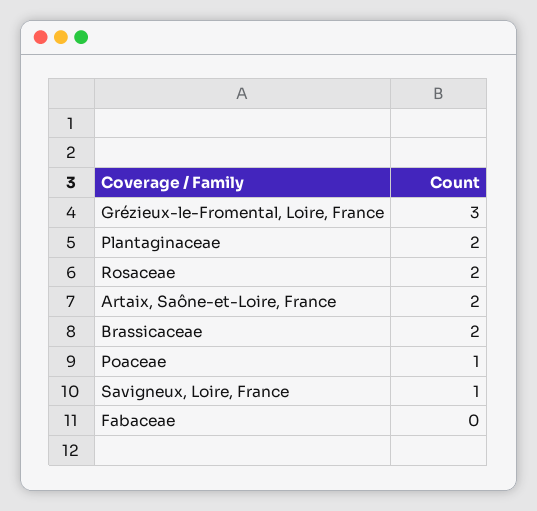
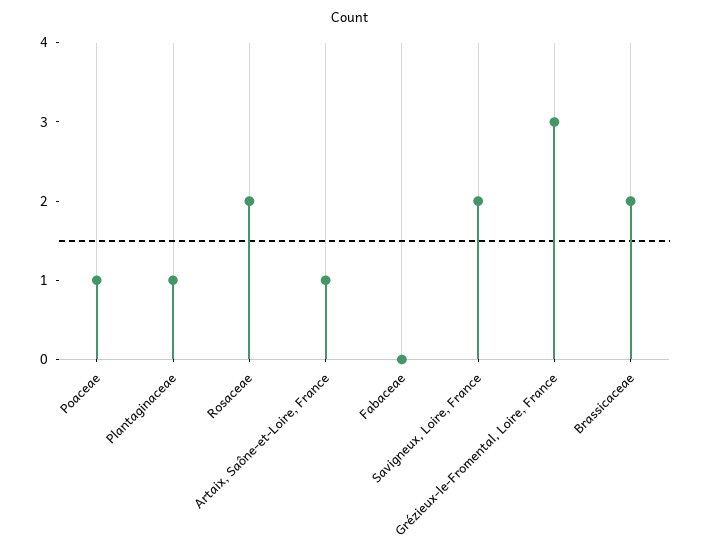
  {
    "Grézieux-le-Fromental, Loire, France": 3,
-   "Plantaginaceae": 2,
+   "Plantaginaceae": 1,
    "Rosaceae": 2,
-   "Artaix, Saône-et-Loire, France": 2,
+   "Artaix, Saône-et-Loire, France": 1,
    "Brassicaceae": 2,
    "Poaceae": 1,
-   "Savigneux, Loire, France": 1,
+   "Savigneux, Loire, France": 2,
    "Fabaceae": 0
  }

